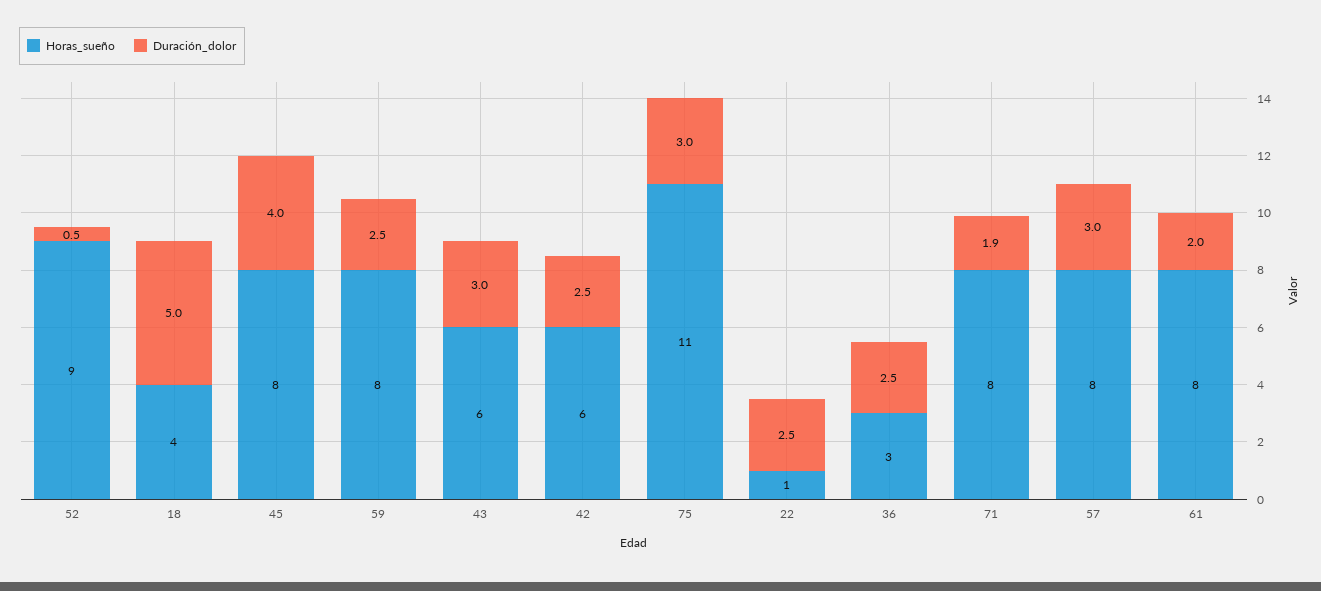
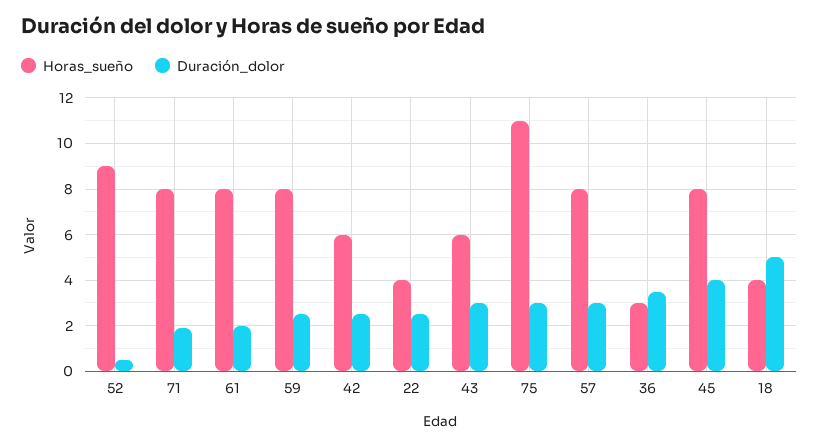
  {
    "Horas_sueño": {
      "52": 9,
      "18": 4,
      "45": 8,
      "59": 8,
      "43": 6,
      "42": 6,
      "75": 11,
-     "22": 1,
+     "22": 4,
      "36": 3,
      "71": 8,
      "57": 8,
      "61": 8
    },
    "Duración_dolor": {
      "52": 0.5,
      "18": 5,
      "45": 4,
      "59": 2.5,
      "43": 3,
      "42": 2.5,
      "75": 3,
      "22": 2.5,
-     "36": 2.5,
+     "36": 3.5,
      "71": 1.9,
      "57": 3,
      "61": 2
    }
  }

